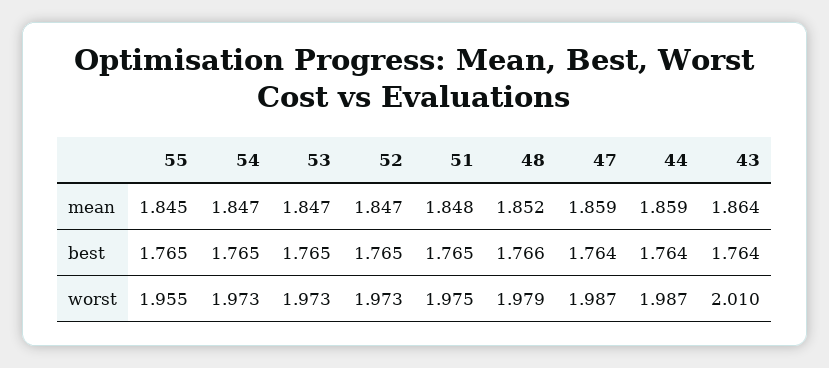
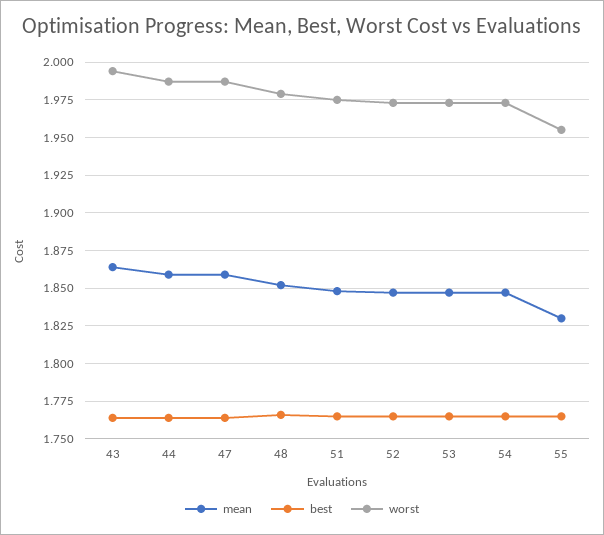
  {
    "mean": {
-     "55": 1.845,
+     "55": 1.83,
      "54": 1.847,
      "53": 1.847,
      "52": 1.847,
      "51": 1.848,
      "48": 1.852,
      "47": 1.859,
      "44": 1.859,
      "43": 1.864
    },
    "best": {
      "55": 1.765,
      "54": 1.765,
      "53": 1.765,
      "52": 1.765,
      "51": 1.765,
      "48": 1.766,
      "47": 1.764,
      "44": 1.764,
      "43": 1.764
    },
    "worst": {
      "55": 1.955,
      "54": 1.973,
      "53": 1.973,
      "52": 1.973,
      "51": 1.975,
      "48": 1.979,
      "47": 1.987,
      "44": 1.987,
-     "43": 2.01
+     "43": 1.995
    }
  }

